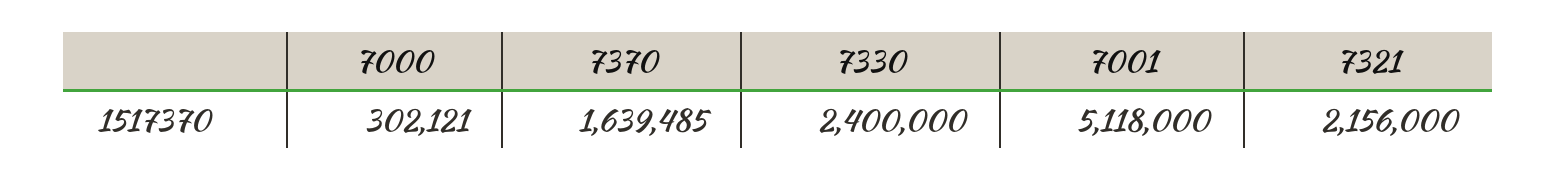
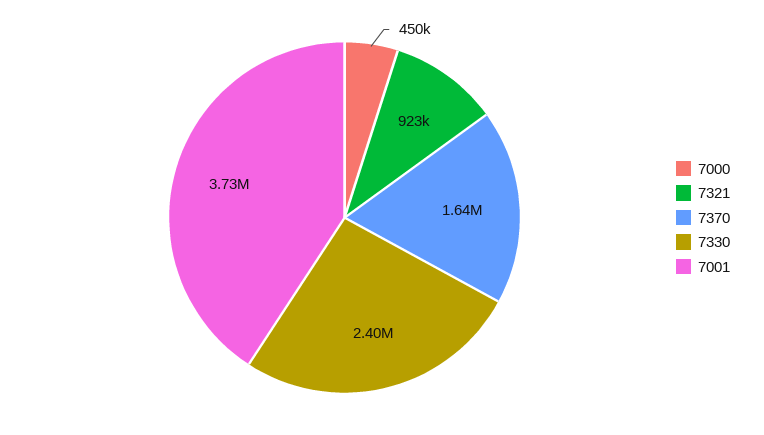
  {
-   "7000": 302121,
+   "7000": 450000,
    "7370": 1639485,
    "7330": 2400000,
-   "7001": 5118000,
+   "7001": 3730000,
-   "7321": 2156000
+   "7321": 923000
  }

